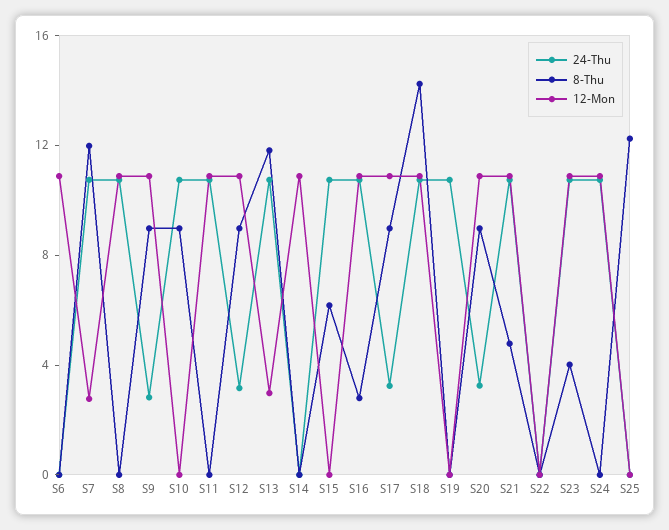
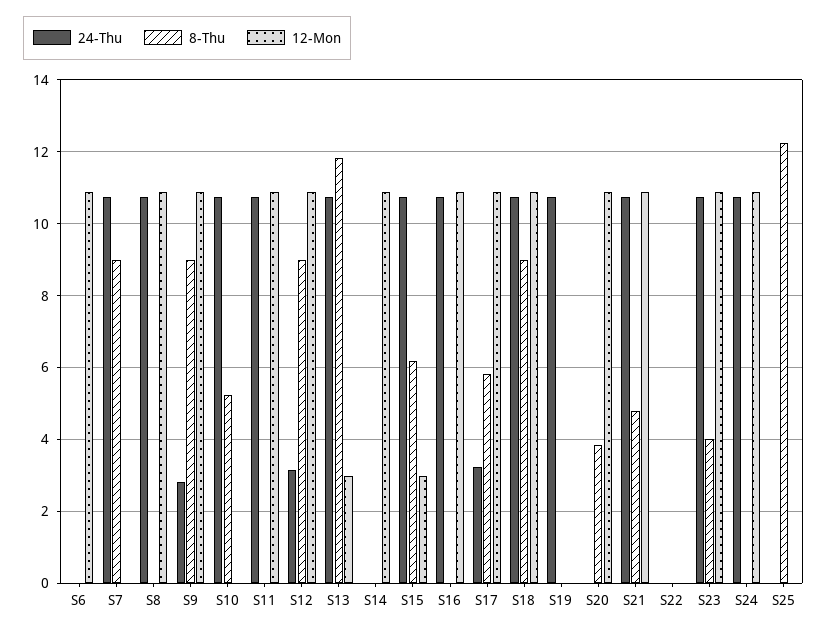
  {
    "24-Thu": {
      "S6": 0,
      "S7": 10.8,
      "S8": 10.8,
      "S9": 2.8,
      "S10": 10.8,
      "S11": 10.8,
      "S12": 3.2,
      "S13": 10.8,
      "S14": 0,
      "S15": 10.8,
      "S16": 10.8,
      "S17": 3.2,
      "S18": 10.8,
      "S19": 10.8,
-     "S20": 3,
+     "S20": 0,
      "S21": 10.8,
      "S22": 0,
      "S23": 10.8,
      "S24": 10.8,
      "S25": 0
    },
    "8-Thu": {
      "S6": 0,
-     "S7": 12,
+     "S7": 9,
      "S8": 0,
      "S9": 9,
-     "S10": 9,
+     "S10": 5.2,
      "S11": 0,
      "S12": 9,
      "S13": 11.8,
      "S14": 0,
      "S15": 6.2,
-     "S16": 3,
+     "S16": 0,
-     "S17": 9,
+     "S17": 5.8,
-     "S18": 14,
+     "S18": 9,
      "S19": 0,
-     "S20": 9,
+     "S20": 3.8,
      "S21": 4.8,
      "S22": 0,
      "S23": 4,
      "S24": 0,
      "S25": 12.2
    },
    "12-Mon": {
      "S6": 10.8,
-     "S7": 3,
+     "S7": 0,
      "S8": 10.8,
      "S9": 10.8,
      "S10": 0,
      "S11": 10.8,
      "S12": 10.8,
      "S13": 3,
      "S14": 10.8,
-     "S15": 0,
+     "S15": 3,
      "S16": 10.8,
      "S17": 10.8,
      "S18": 10.8,
      "S19": 0,
      "S20": 10.8,
      "S21": 10.8,
      "S22": 0,
      "S23": 10.8,
      "S24": 10.8,
      "S25": 0
    }
  }

